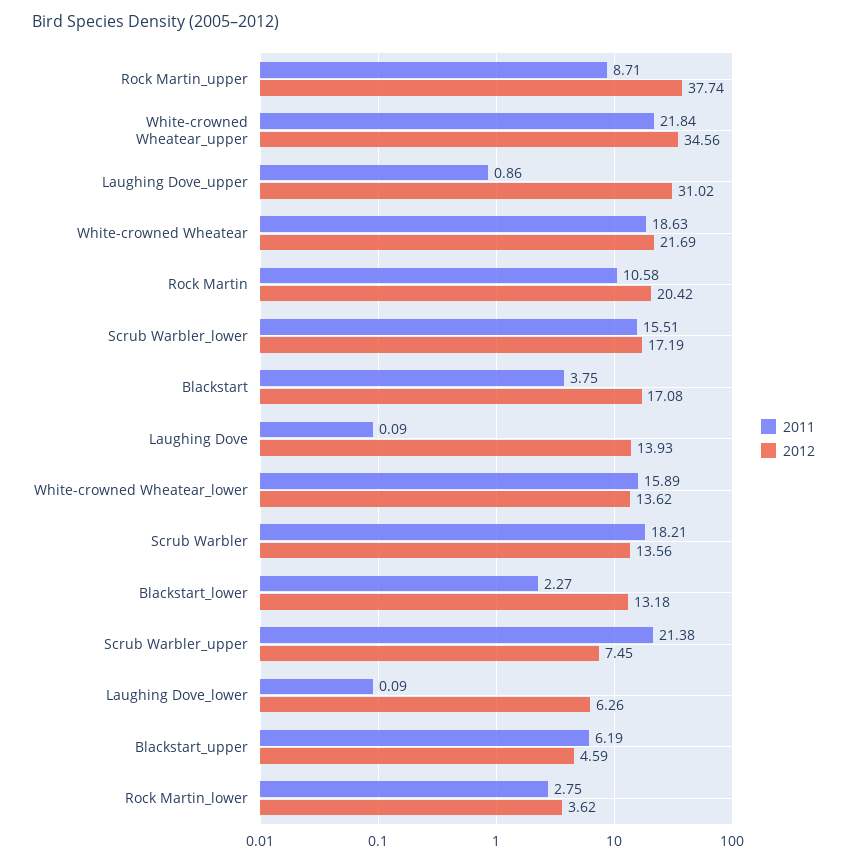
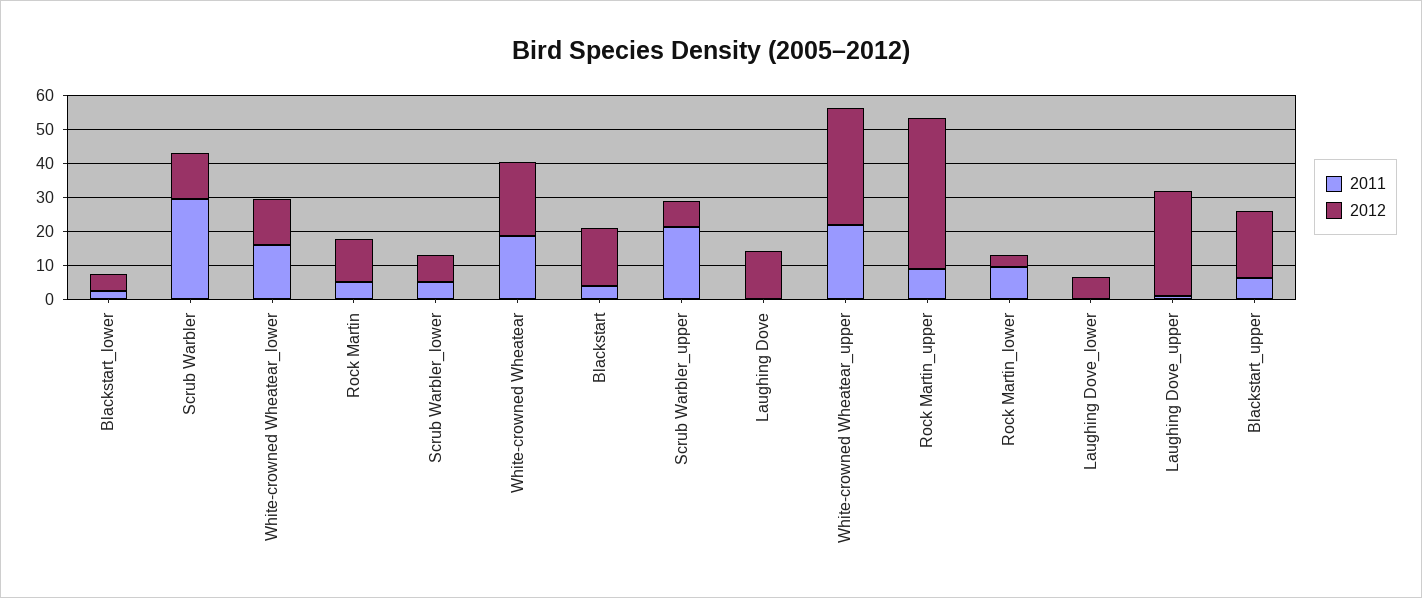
  {
    "2011": {
      "Rock Martin_upper": 8.71,
      "White-crowned Wheatear_upper": 21.84,
      "Laughing Dove_upper": 0.86,
      "White-crowned Wheatear": 18.63,
-     "Rock Martin": 10.58,
+     "Rock Martin": 5,
-     "Scrub Warbler_lower": 15.51,
+     "Scrub Warbler_lower": 5,
      "Blackstart": 3.75,
      "Laughing Dove": 0.09,
      "White-crowned Wheatear_lower": 15.89,
-     "Scrub Warbler": 18.21,
+     "Scrub Warbler": 30,
      "Blackstart_lower": 2.27,
      "Scrub Warbler_upper": 21.38,
      "Laughing Dove_lower": 0.09,
      "Blackstart_upper": 6.19,
-     "Rock Martin_lower": 2.75
+     "Rock Martin_lower": 10
    },
    "2012": {
-     "Rock Martin_upper": 37.74,
+     "Rock Martin_upper": 45,
      "White-crowned Wheatear_upper": 34.56,
      "Laughing Dove_upper": 31.02,
      "White-crowned Wheatear": 21.69,
-     "Rock Martin": 20.42,
+     "Rock Martin": 12.5,
-     "Scrub Warbler_lower": 17.19,
+     "Scrub Warbler_lower": 7.5,
      "Blackstart": 17.08,
      "Laughing Dove": 13.93,
      "White-crowned Wheatear_lower": 13.62,
      "Scrub Warbler": 13.56,
-     "Blackstart_lower": 13.18,
+     "Blackstart_lower": 5,
      "Scrub Warbler_upper": 7.45,
      "Laughing Dove_lower": 6.26,
-     "Blackstart_upper": 4.59,
+     "Blackstart_upper": 20,
      "Rock Martin_lower": 3.62
    }
  }

